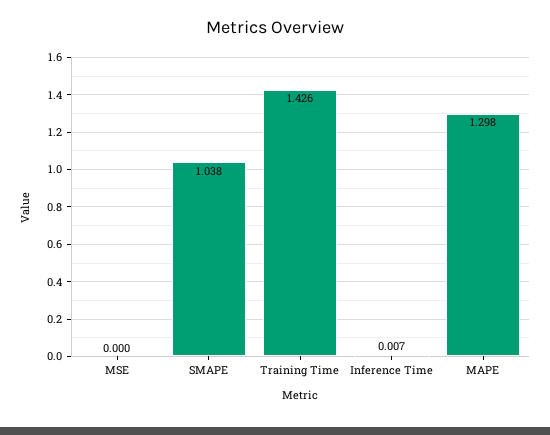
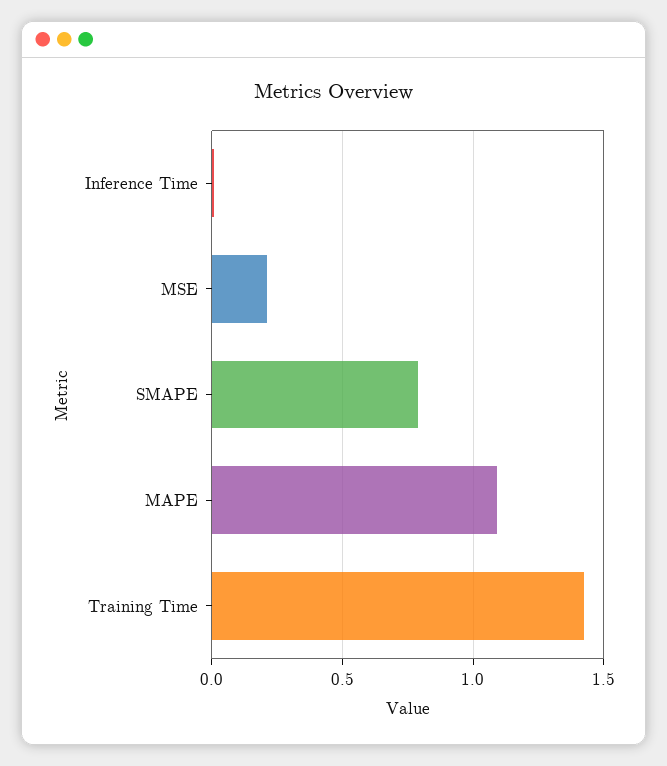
  {
-   "MSE": 0,
+   "MSE": 0.2,
-   "SMAPE": 1.038,
+   "SMAPE": 0.8,
    "Training Time": 1.426,
    "Inference Time": 0.007,
-   "MAPE": 1.298
+   "MAPE": 1.1
  }

